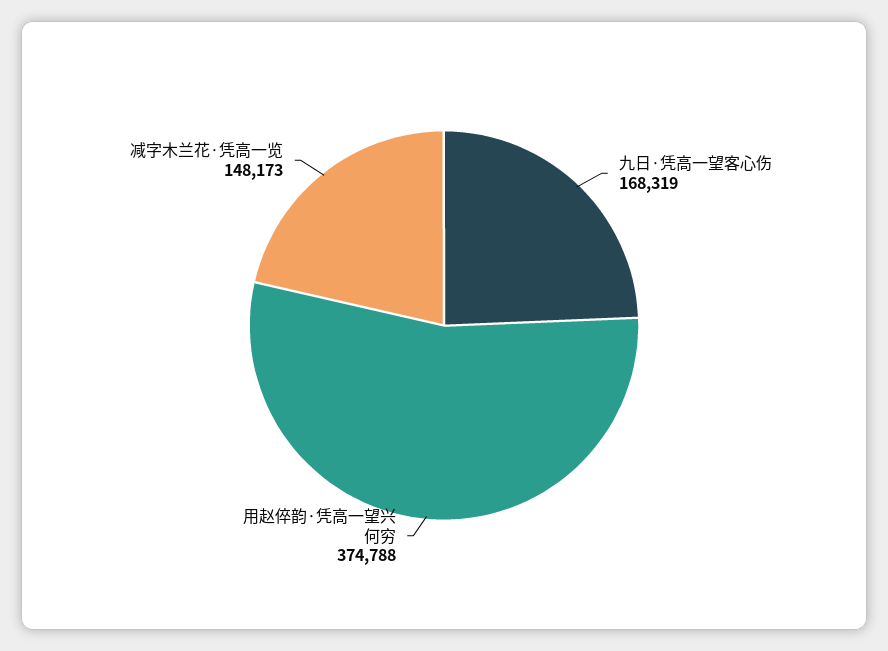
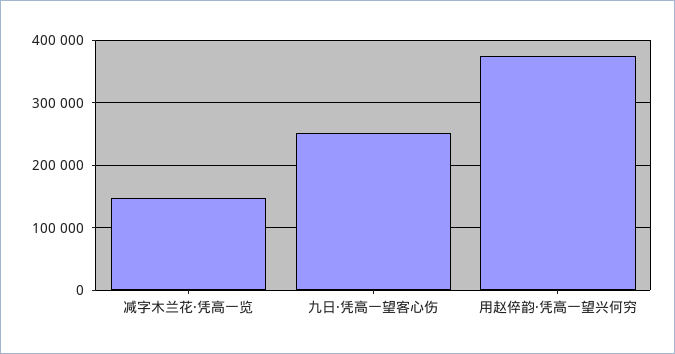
  {
-   "九日·凭高一望客心伤": 168319,
+   "九日·凭高一望客心伤": 250000,
    "用赵倅韵·凭高一望兴何穷": 374788,
    "减字木兰花·凭高一览": 148173
  }

